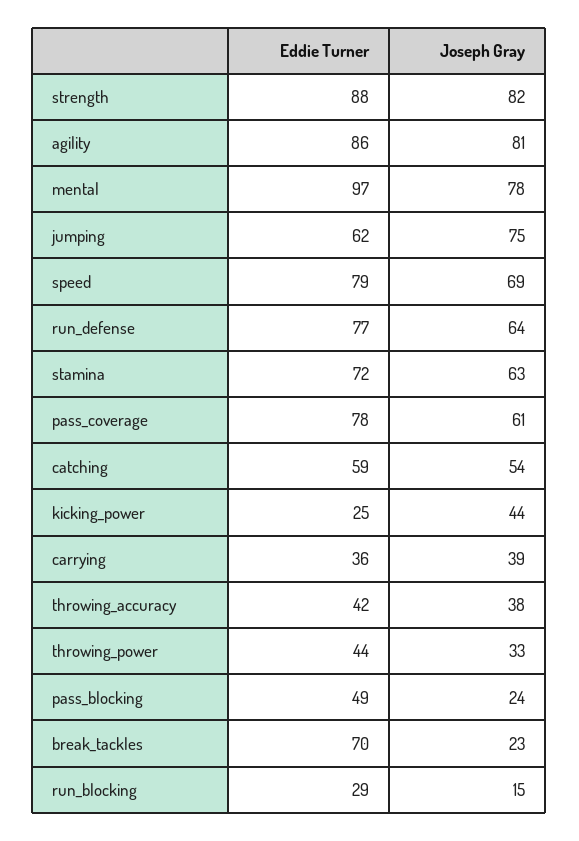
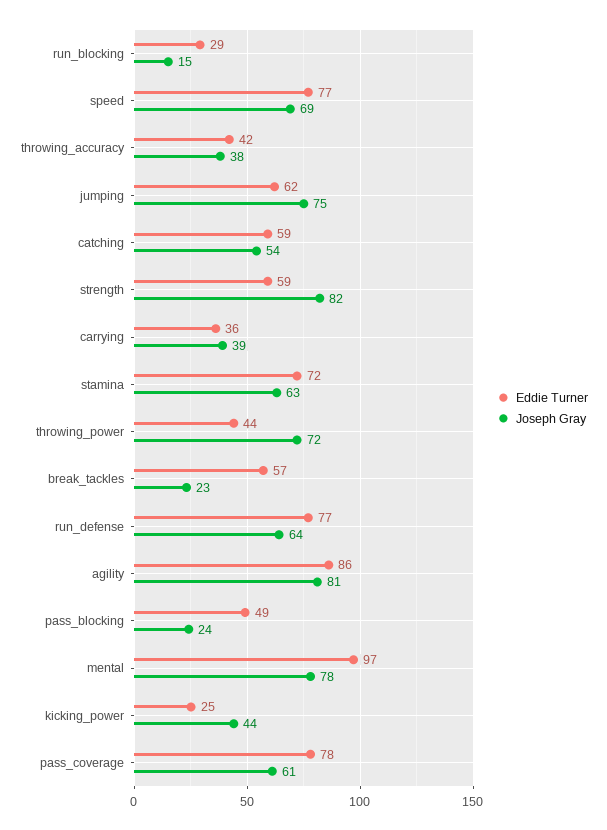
  {
    "Eddie Turner": {
-     "strength": 88,
+     "strength": 59,
      "agility": 86,
      "mental": 97,
      "jumping": 62,
-     "speed": 79,
+     "speed": 77,
      "run_defense": 77,
      "stamina": 72,
      "pass_coverage": 78,
      "catching": 59,
      "kicking_power": 25,
      "carrying": 36,
      "throwing_accuracy": 42,
      "throwing_power": 44,
      "pass_blocking": 49,
-     "break_tackles": 70,
+     "break_tackles": 57,
      "run_blocking": 29
    },
    "Joseph Gray": {
      "strength": 82,
      "agility": 81,
      "mental": 78,
      "jumping": 75,
      "speed": 69,
      "run_defense": 64,
      "stamina": 63,
      "pass_coverage": 61,
      "catching": 54,
      "kicking_power": 44,
      "carrying": 39,
      "throwing_accuracy": 38,
-     "throwing_power": 33,
+     "throwing_power": 72,
      "pass_blocking": 24,
      "break_tackles": 23,
      "run_blocking": 15
    }
  }

